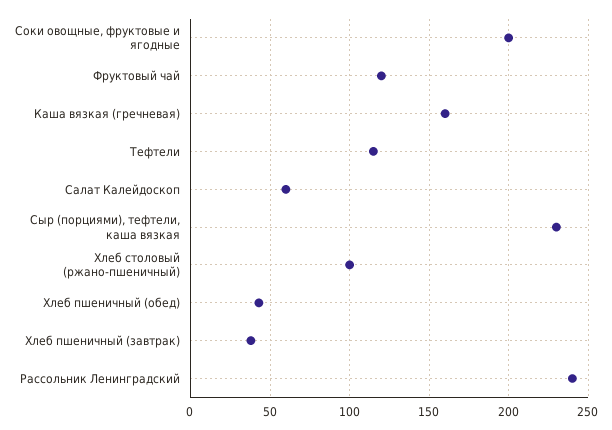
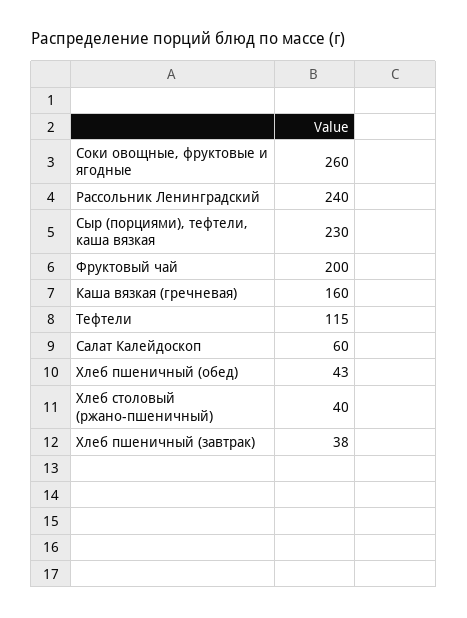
  {
-   "Соки овощные, фруктовые и ягодные": 200,
+   "Соки овощные, фруктовые и ягодные": 260,
-   "Фруктовый чай": 120,
+   "Фруктовый чай": 200,
    "Каша вязкая (гречневая)": 160,
    "Тефтели": 115,
    "Салат Калейдоскоп": 60,
    "Сыр (порциями), тефтели, каша вязкая": 230,
-   "Хлеб столовый (ржано-пшеничный)": 100,
+   "Хлеб столовый (ржано-пшеничный)": 40,
    "Хлеб пшеничный (обед)": 43,
    "Хлеб пшеничный (завтрак)": 38,
    "Рассольник Ленинградский": 240
  }

